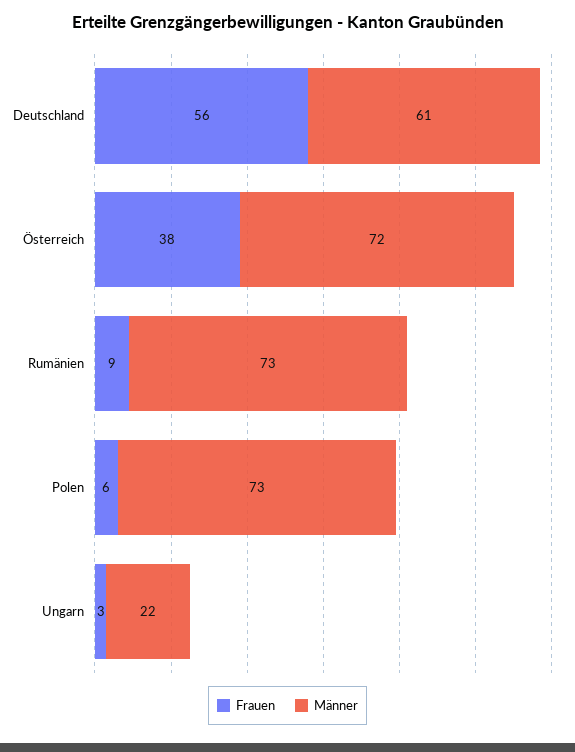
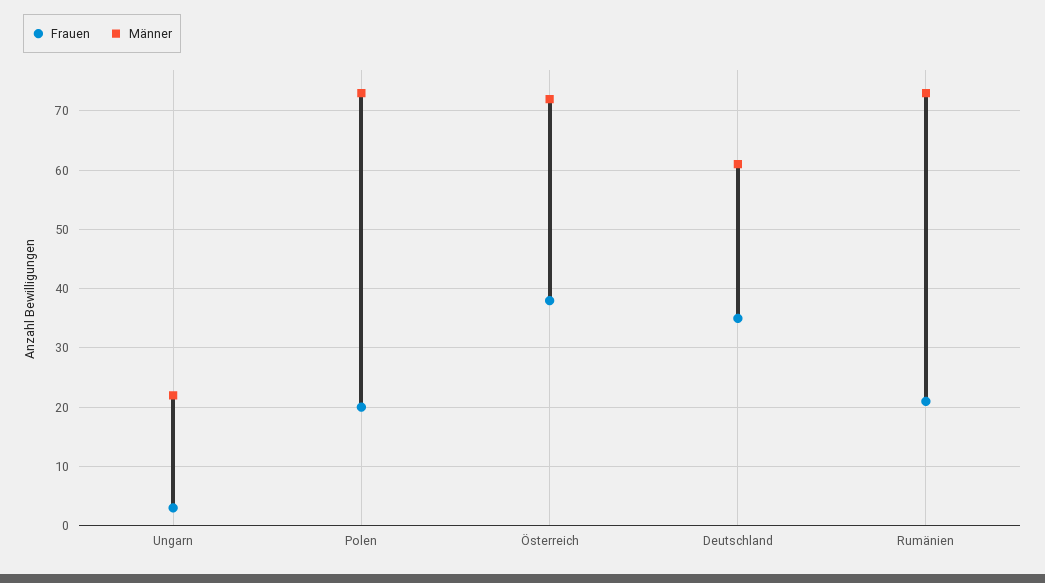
  {
    "Frauen": {
-     "Deutschland": 56,
+     "Deutschland": 35,
      "Österreich": 38,
-     "Rumänien": 9,
+     "Rumänien": 20,
-     "Polen": 6,
+     "Polen": 20,
      "Ungarn": 3
    },
    "Männer": {
      "Deutschland": 61,
      "Österreich": 72,
      "Rumänien": 73,
      "Polen": 73,
      "Ungarn": 22
    }
  }

